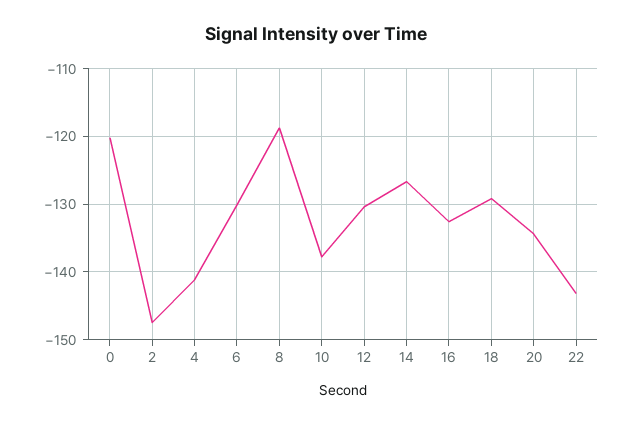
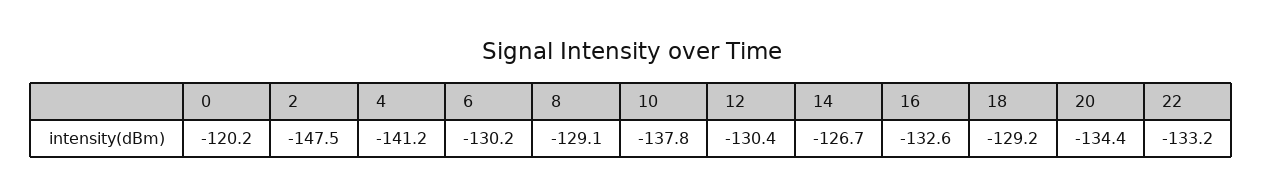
  {
    "0": -120.2,
    "2": -147.5,
    "4": -141.2,
    "6": -130.2,
-   "8": -119,
+   "8": -129.1,
    "10": -137.8,
    "12": -130.4,
    "14": -126.7,
    "16": -132.6,
    "18": -129.2,
    "20": -134.4,
-   "22": -143
+   "22": -133.2
  }

